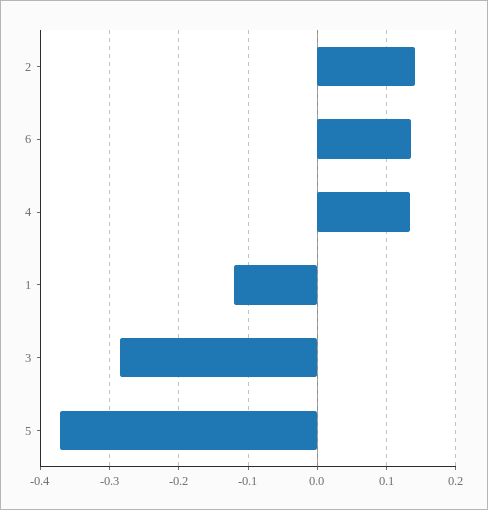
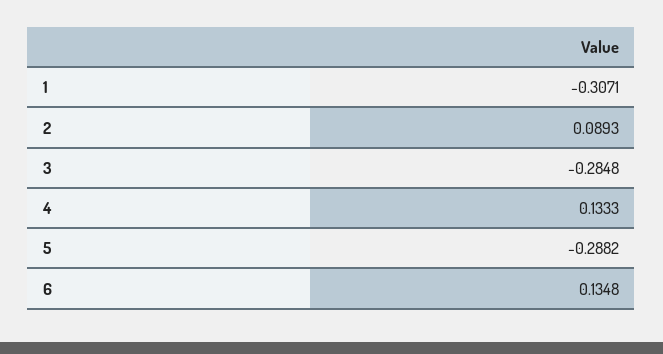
  {
-   "2": 0.14,
+   "2": 0.0893,
    "6": 0.1348,
    "4": 0.1333,
-   "1": -0.12,
+   "1": -0.3071,
    "3": -0.2848,
-   "5": -0.37
+   "5": -0.2882
  }

